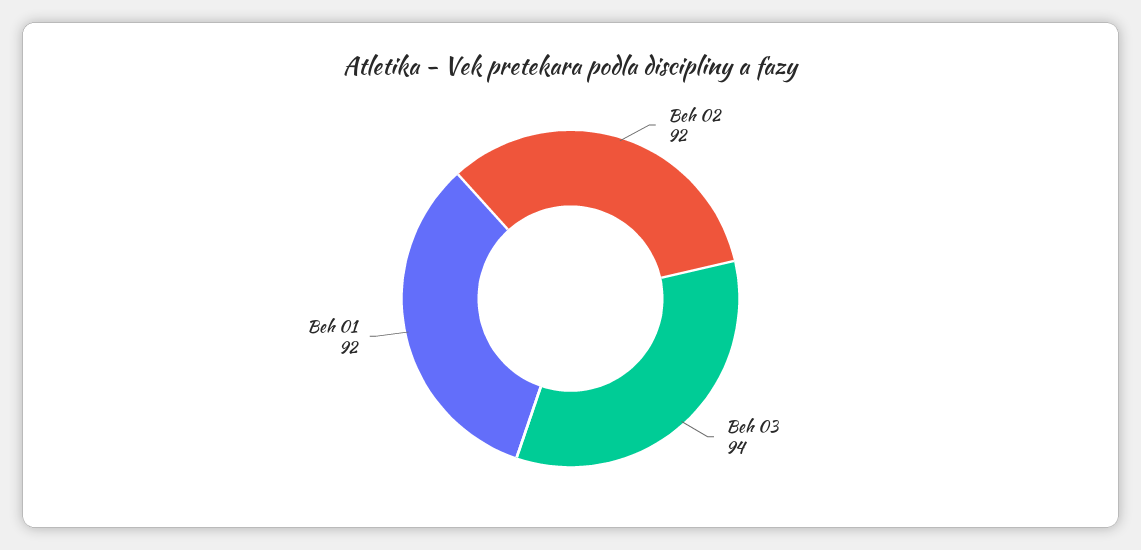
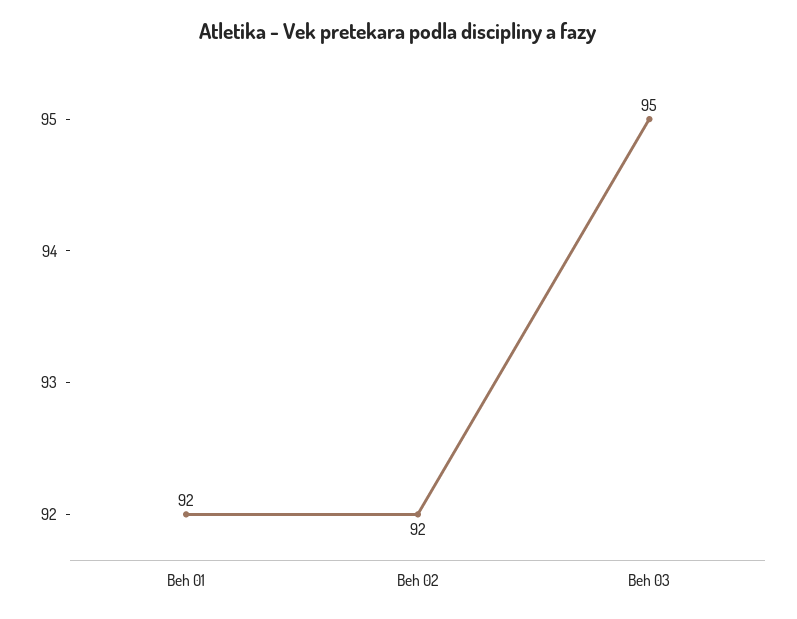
  {
    "Beh 02": 92,
-   "Beh 03": 94,
+   "Beh 03": 95,
    "Beh 01": 92
  }

